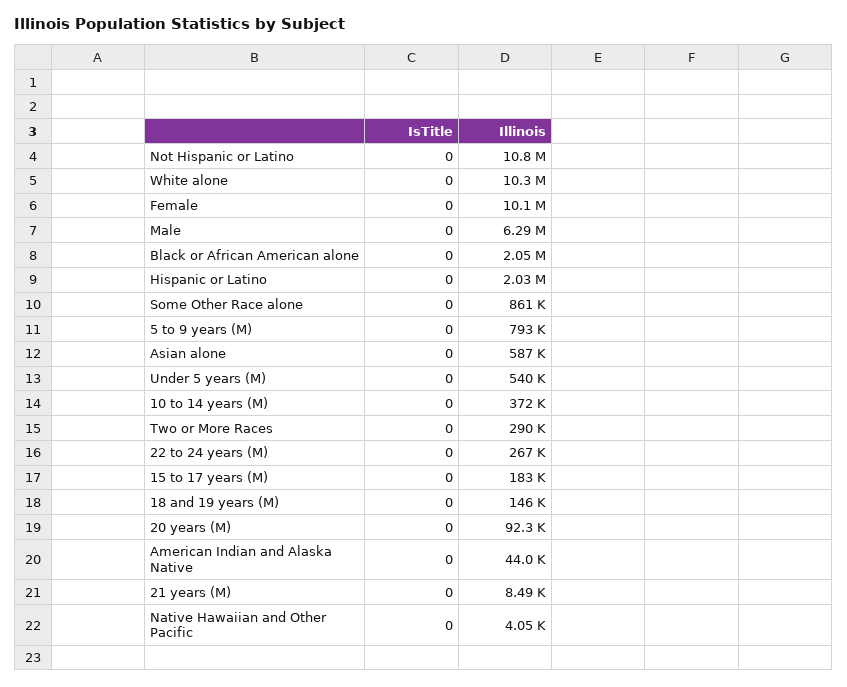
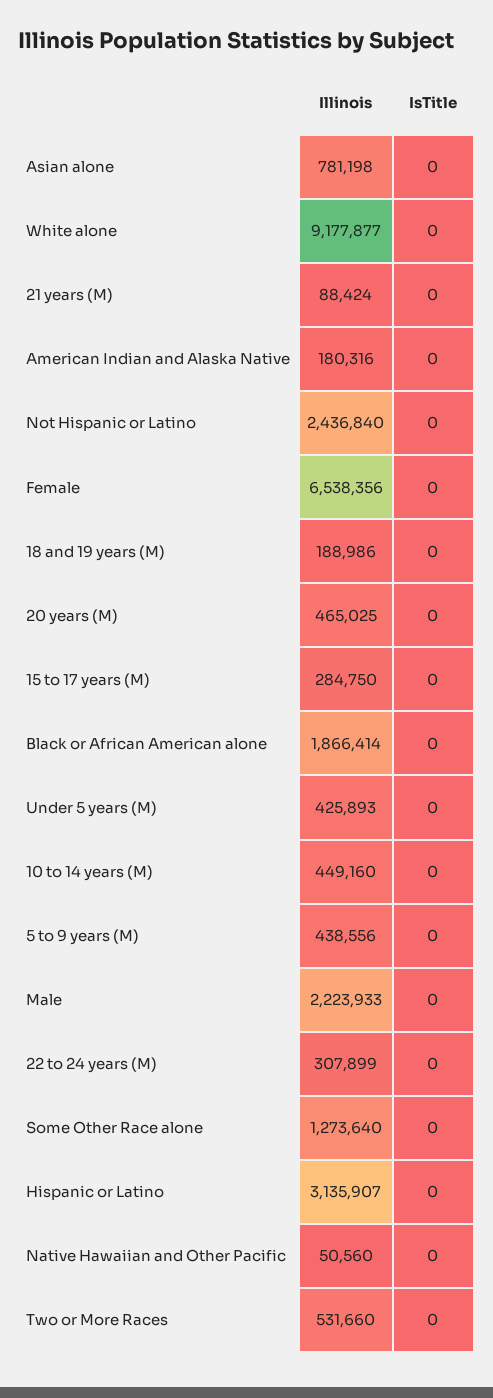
  {
    "IsTitle": {
      "Not Hispanic or Latino": 0,
      "White alone": 0,
      "Female": 0,
      "Male": 0,
      "Black or African American alone": 0,
      "Hispanic or Latino": 0,
      "Some Other Race alone": 0,
      "5 to 9 years (M)": 0,
      "Asian alone": 0,
      "Under 5 years (M)": 0,
      "10 to 14 years (M)": 0,
      "Two or More Races": 0,
      "22 to 24 years (M)": 0,
      "15 to 17 years (M)": 0,
      "18 and 19 years (M)": 0,
      "20 years (M)": 0,
      "American Indian and Alaska Native": 0,
      "21 years (M)": 0,
      "Native Hawaiian and Other Pacific": 0
    },
    "Illinois": {
-     "Not Hispanic or Latino": 10800000,
+     "Not Hispanic or Latino": 2436840,
-     "White alone": 10300000,
+     "White alone": 9177877,
-     "Female": 10100000,
+     "Female": 6538356,
-     "Male": 6290000,
+     "Male": 2223933,
-     "Black or African American alone": 2050000,
+     "Black or African American alone": 1866414,
-     "Hispanic or Latino": 2030000,
+     "Hispanic or Latino": 3135907,
-     "Some Other Race alone": 861000,
+     "Some Other Race alone": 1273640,
-     "5 to 9 years (M)": 793000,
+     "5 to 9 years (M)": 438556,
-     "Asian alone": 587000,
+     "Asian alone": 781198,
-     "Under 5 years (M)": 540000,
+     "Under 5 years (M)": 425893,
-     "10 to 14 years (M)": 372000,
+     "10 to 14 years (M)": 449160,
-     "Two or More Races": 290000,
+     "Two or More Races": 531660,
-     "22 to 24 years (M)": 267000,
+     "22 to 24 years (M)": 307899,
-     "15 to 17 years (M)": 183000,
+     "15 to 17 years (M)": 284750,
-     "18 and 19 years (M)": 146000,
+     "18 and 19 years (M)": 188986,
-     "20 years (M)": 92300,
+     "20 years (M)": 465025,
-     "American Indian and Alaska Native": 44000,
+     "American Indian and Alaska Native": 180316,
-     "21 years (M)": 8490,
+     "21 years (M)": 88424,
-     "Native Hawaiian and Other Pacific": 4050
+     "Native Hawaiian and Other Pacific": 50560
    }
  }

